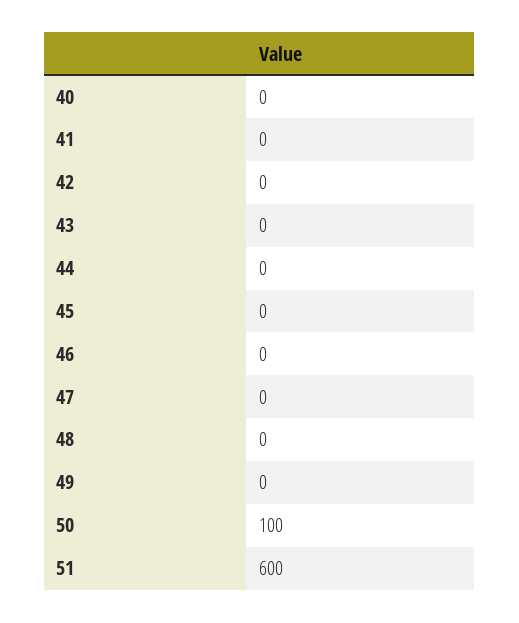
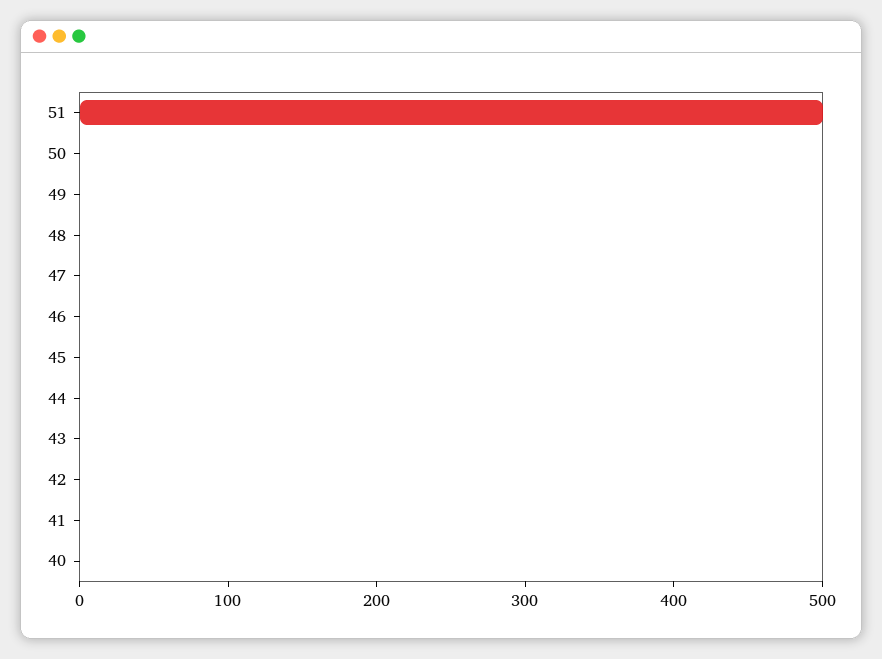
  {
    "40": 0,
    "41": 0,
    "42": 0,
    "43": 0,
    "44": 0,
    "45": 0,
    "46": 0,
    "47": 0,
    "48": 0,
    "49": 0,
-   "50": 100,
+   "50": 0,
-   "51": 600
+   "51": 500
  }

